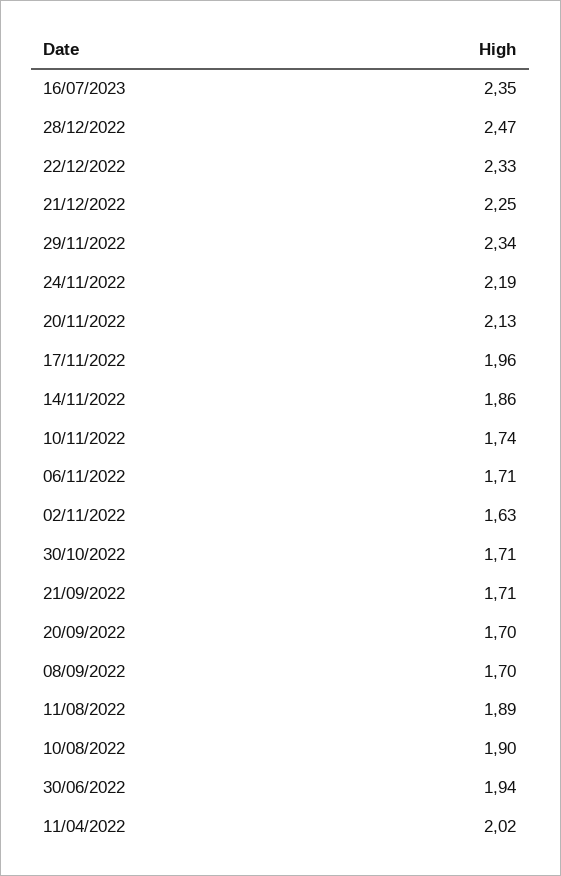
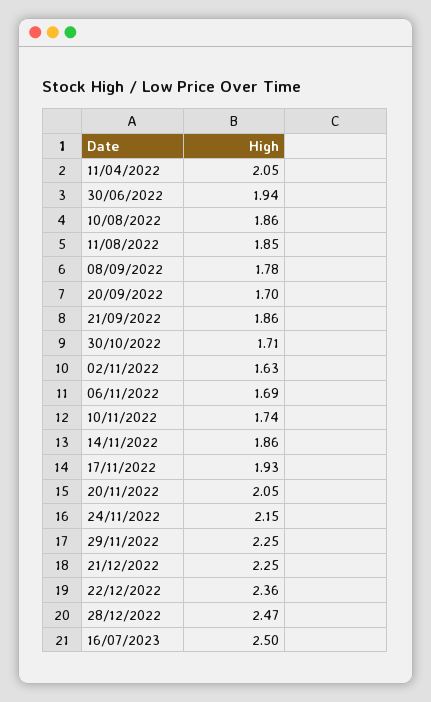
  {
-   "16/07/2023": 2.35,
+   "16/07/2023": 2.5,
    "28/12/2022": 2.47,
-   "22/12/2022": 2.33,
+   "22/12/2022": 2.36,
    "21/12/2022": 2.25,
-   "29/11/2022": 2.34,
+   "29/11/2022": 2.25,
-   "24/11/2022": 2.19,
+   "24/11/2022": 2.15,
-   "20/11/2022": 2.13,
+   "20/11/2022": 2.05,
-   "17/11/2022": 1.96,
+   "17/11/2022": 1.93,
    "14/11/2022": 1.86,
    "10/11/2022": 1.74,
-   "06/11/2022": 1.71,
+   "06/11/2022": 1.69,
    "02/11/2022": 1.63,
    "30/10/2022": 1.71,
-   "21/09/2022": 1.71,
+   "21/09/2022": 1.86,
    "20/09/2022": 1.7,
-   "08/09/2022": 1.7,
+   "08/09/2022": 1.78,
-   "11/08/2022": 1.89,
+   "11/08/2022": 1.85,
-   "10/08/2022": 1.9,
+   "10/08/2022": 1.86,
    "30/06/2022": 1.94,
-   "11/04/2022": 2.02
+   "11/04/2022": 2.05
  }

